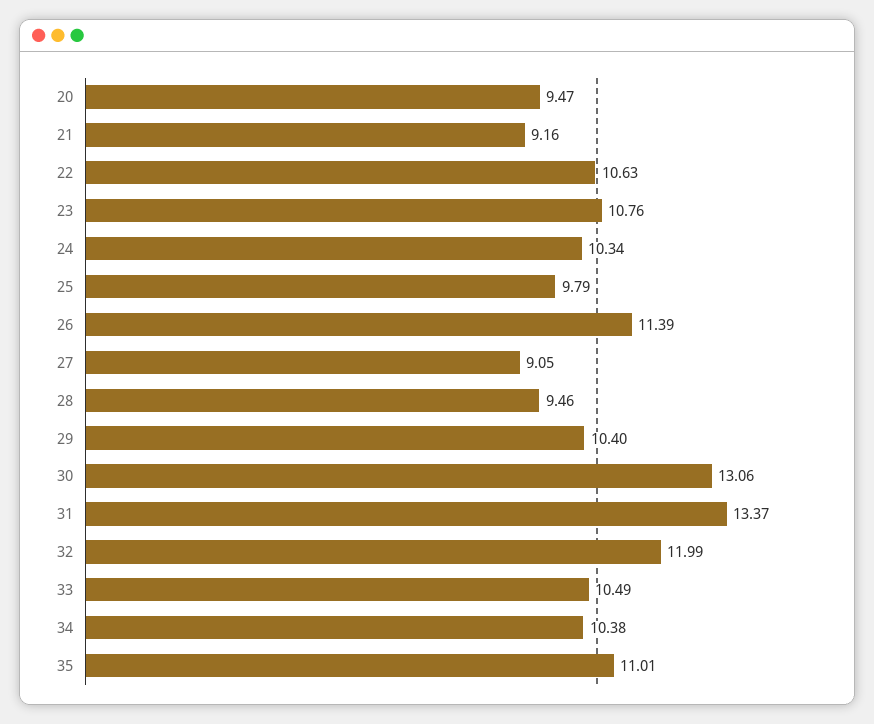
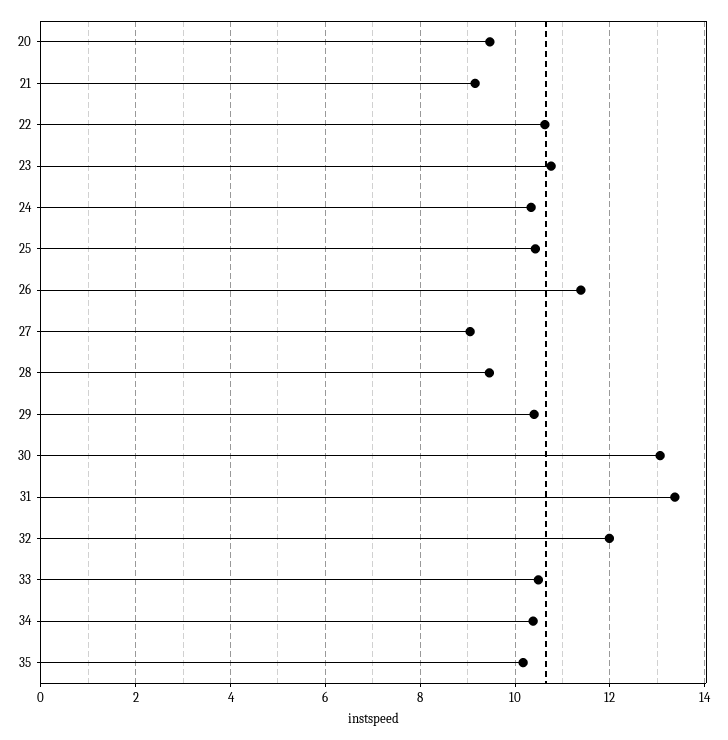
  {
    "20": 9.47,
    "21": 9.16,
    "22": 10.63,
    "23": 10.76,
    "24": 10.34,
-   "25": 9.79,
+   "25": 10.4,
    "26": 11.39,
    "27": 9.05,
    "28": 9.46,
    "29": 10.4,
    "30": 13.06,
    "31": 13.37,
    "32": 11.99,
    "33": 10.49,
    "34": 10.38,
-   "35": 11.01
+   "35": 10.2
  }

